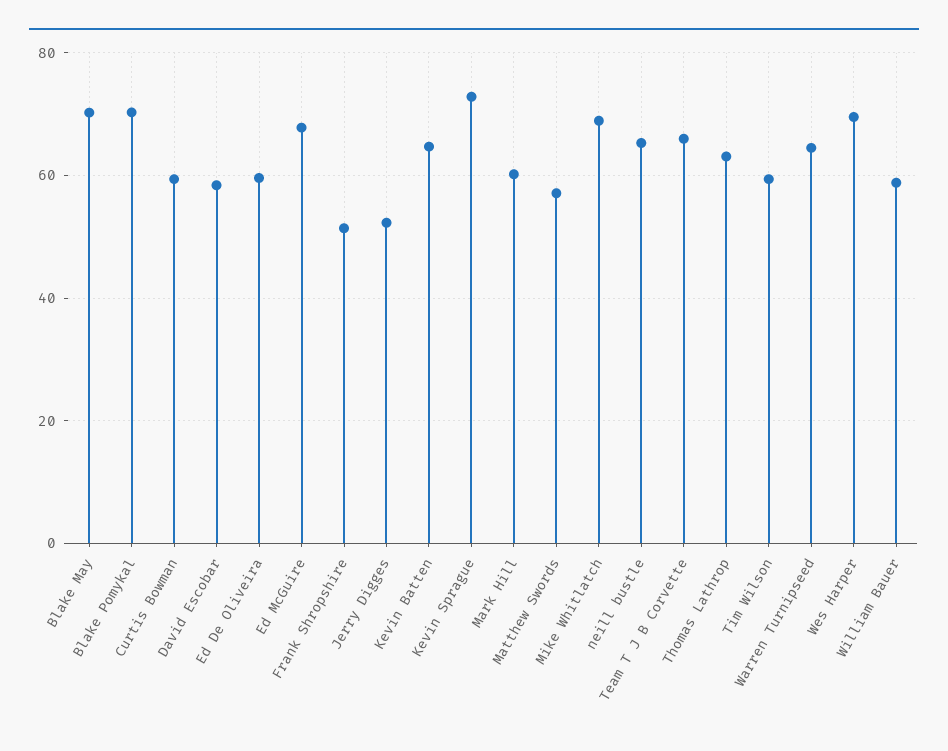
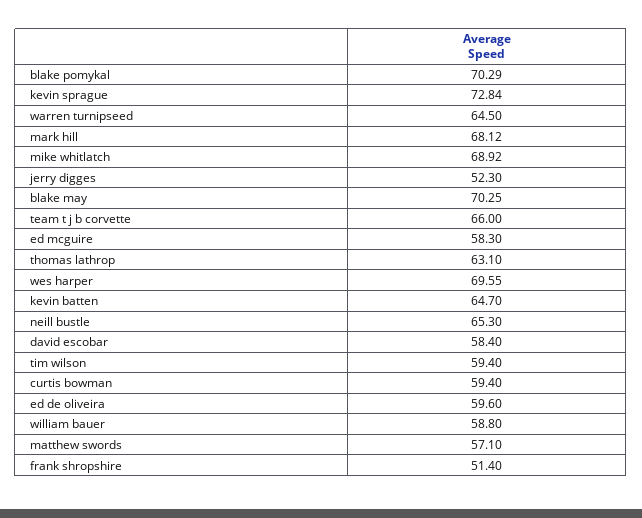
  {
    "Blake May": 70.25,
    "Blake Pomykal": 70.29,
    "Curtis Bowman": 59.4,
    "David Escobar": 58.4,
    "Ed De Oliveira": 59.6,
-   "Ed McGuire": 68,
+   "Ed McGuire": 58.3,
    "Frank Shropshire": 51.4,
    "Jerry Digges": 52.3,
    "Kevin Batten": 64.7,
    "Kevin Sprague": 72.84,
-   "Mark Hill": 60,
+   "Mark Hill": 68.12,
    "Matthew Swords": 57.1,
    "Mike Whitlatch": 68.92,
    "neill bustle": 65.3,
    "Team T J B Corvette": 66,
    "Thomas Lathrop": 63.1,
    "Tim Wilson": 59.4,
    "Warren Turnipseed": 64.5,
    "Wes Harper": 69.55,
    "William Bauer": 58.8
  }

